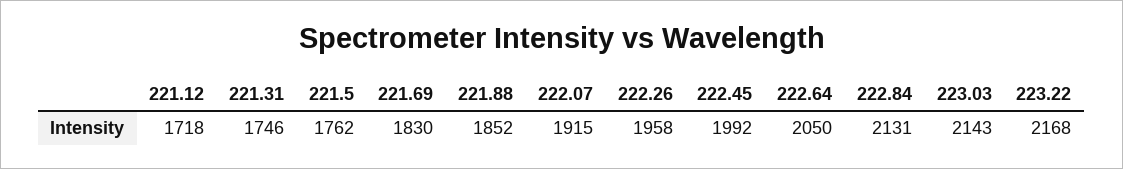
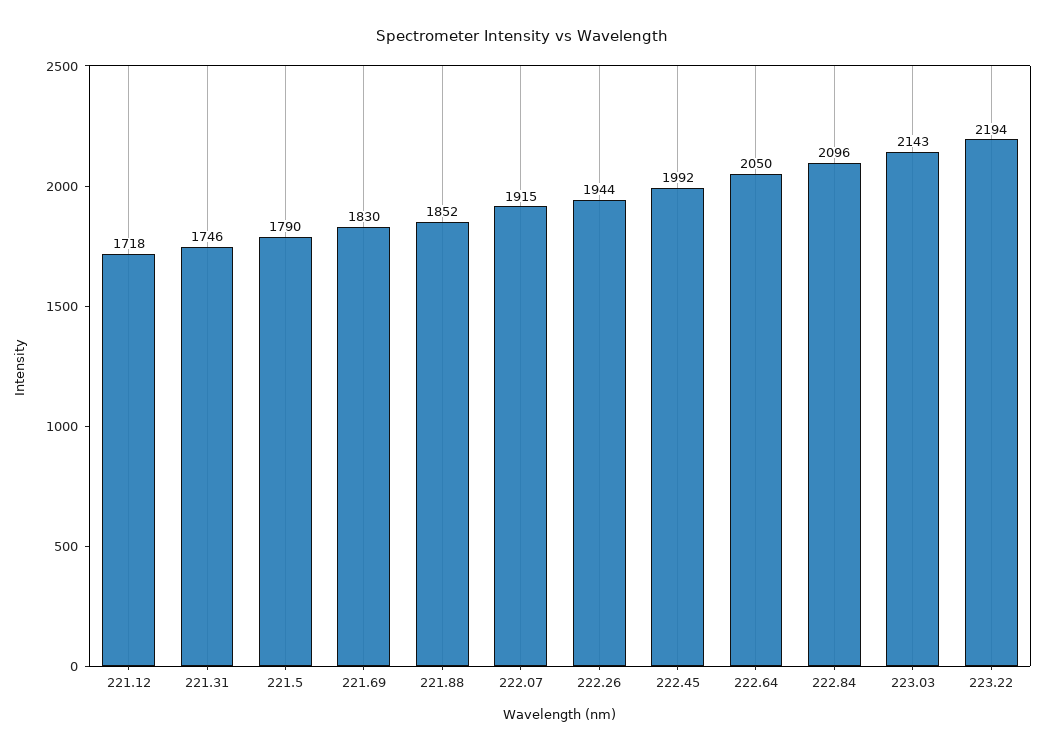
  {
    "221.12": 1718,
    "221.31": 1746,
-   "221.5": 1762,
+   "221.5": 1790,
    "221.69": 1830,
    "221.88": 1852,
    "222.07": 1915,
-   "222.26": 1958,
+   "222.26": 1944,
    "222.45": 1992,
    "222.64": 2050,
-   "222.84": 2131,
+   "222.84": 2096,
    "223.03": 2143,
-   "223.22": 2168
+   "223.22": 2194
  }

